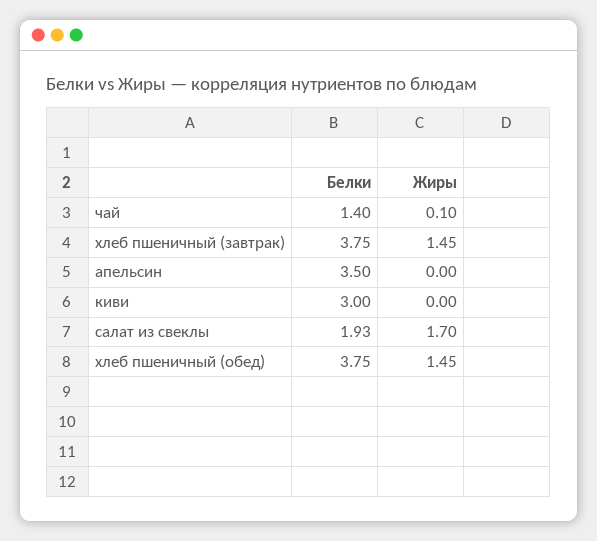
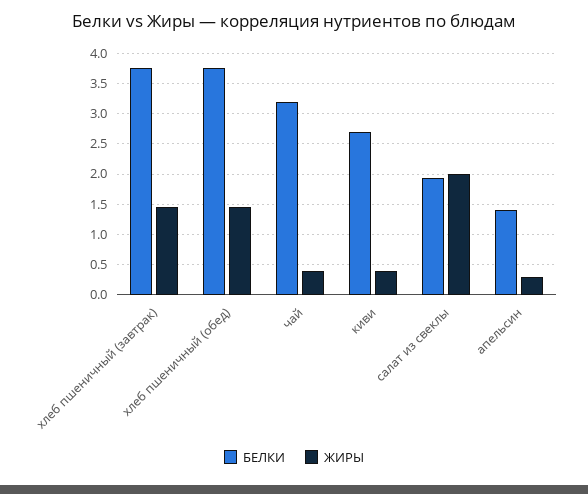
  {
    "Белки": {
-     "чай": 1.4,
+     "чай": 3.2,
      "хлеб пшеничный (завтрак)": 3.75,
-     "апельсин": 3.5,
+     "апельсин": 1.4,
-     "киви": 3,
+     "киви": 2.7,
      "салат из свеклы": 1.93,
      "хлеб пшеничный (обед)": 3.75
    },
    "Жиры": {
-     "чай": 0.1,
+     "чай": 0.4,
      "хлеб пшеничный (завтрак)": 1.45,
-     "апельсин": 0,
+     "апельсин": 0.3,
-     "киви": 0,
+     "киви": 0.4,
-     "салат из свеклы": 1.7,
+     "салат из свеклы": 2,
      "хлеб пшеничный (обед)": 1.45
    }
  }

